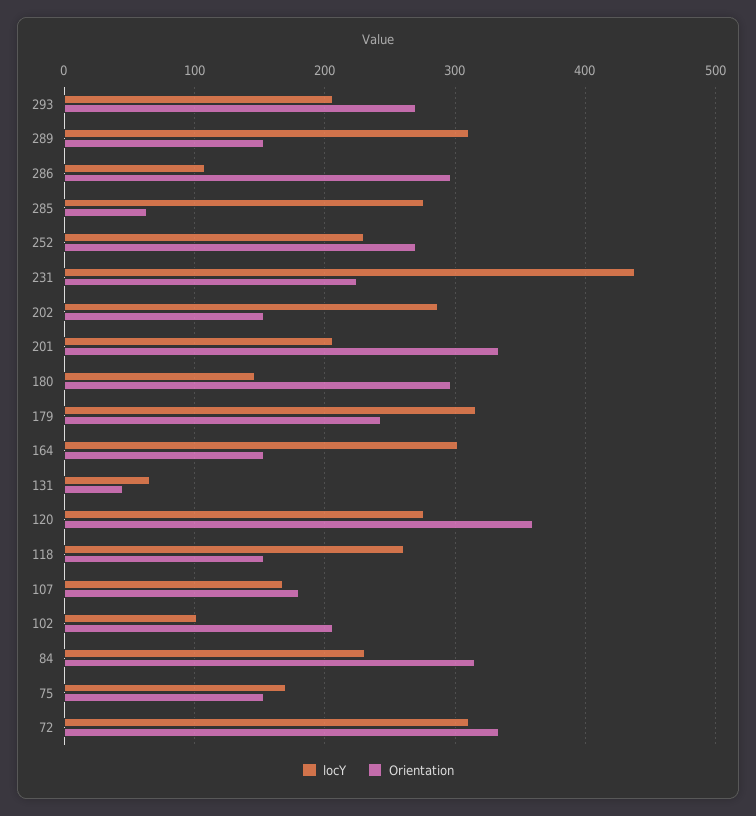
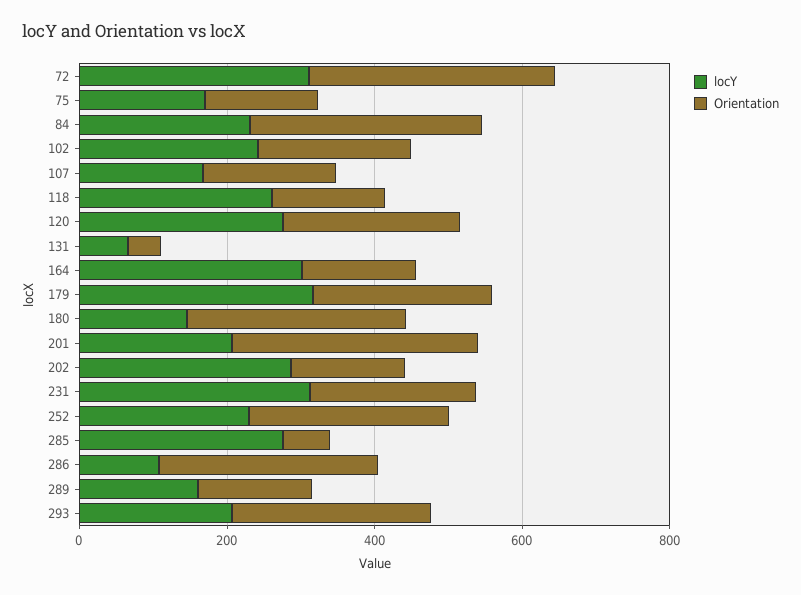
  {
    "locY": {
      "293": 210,
-     "289": 310,
+     "289": 150,
      "286": 110,
      "285": 280,
      "252": 230,
-     "231": 440,
+     "231": 300,
      "202": 290,
      "201": 210,
      "180": 150,
      "179": 320,
      "164": 300,
      "131": 70,
      "120": 280,
      "118": 260,
      "107": 170,
-     "102": 100,
+     "102": 250,
      "84": 230,
      "75": 170,
      "72": 310
    },
    "Orientation": {
      "293": 270,
      "289": 150,
      "286": 300,
      "285": 60,
      "252": 270,
      "231": 230,
      "202": 150,
      "201": 330,
      "180": 300,
      "179": 240,
      "164": 150,
      "131": 50,
-     "120": 360,
+     "120": 250,
      "118": 150,
      "107": 180,
      "102": 210,
      "84": 320,
      "75": 150,
      "72": 330
    }
  }

